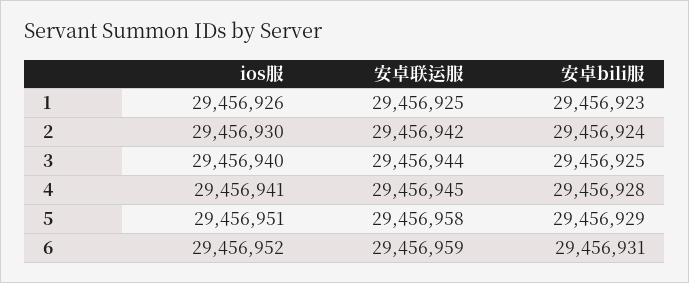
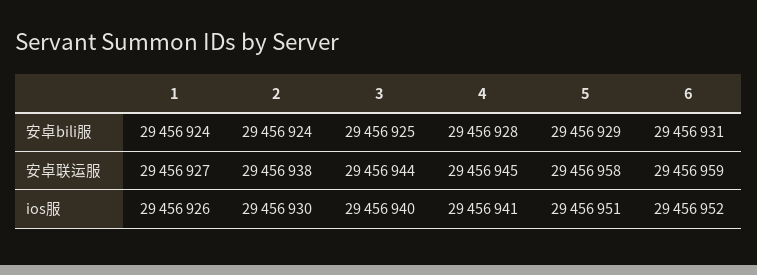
  {
    "ios服": {
      "1": 29456926,
      "2": 29456930,
      "3": 29456940,
      "4": 29456941,
      "5": 29456951,
      "6": 29456952
    },
    "安卓联运服": {
-     "1": 29456925,
+     "1": 29456927,
-     "2": 29456942,
+     "2": 29456938,
      "3": 29456944,
      "4": 29456945,
      "5": 29456958,
      "6": 29456959
    },
    "安卓bili服": {
-     "1": 29456923,
+     "1": 29456924,
      "2": 29456924,
      "3": 29456925,
      "4": 29456928,
      "5": 29456929,
      "6": 29456931
    }
  }

